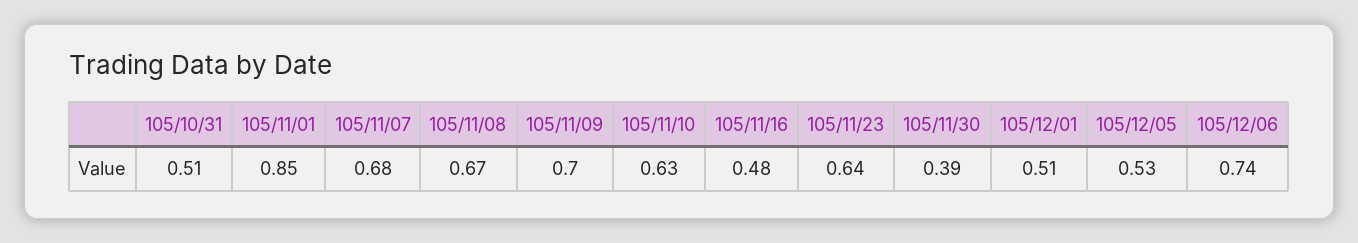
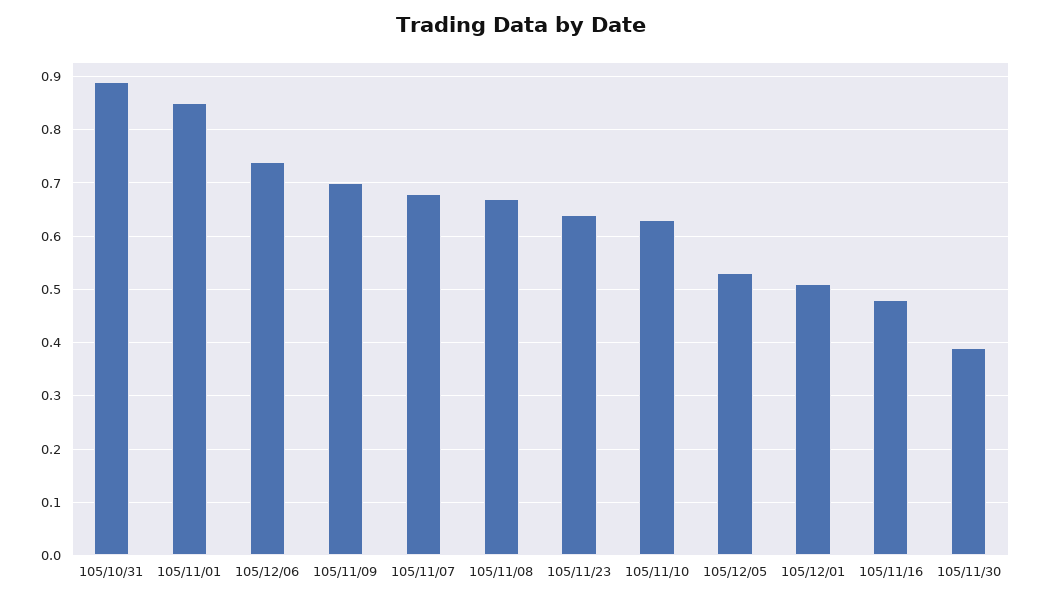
  {
-   "105/10/31": 0.51,
+   "105/10/31": 0.9,
    "105/11/01": 0.85,
    "105/11/07": 0.68,
    "105/11/08": 0.67,
    "105/11/09": 0.7,
    "105/11/10": 0.63,
    "105/11/16": 0.48,
    "105/11/23": 0.64,
    "105/11/30": 0.39,
    "105/12/01": 0.51,
    "105/12/05": 0.53,
    "105/12/06": 0.74
  }

